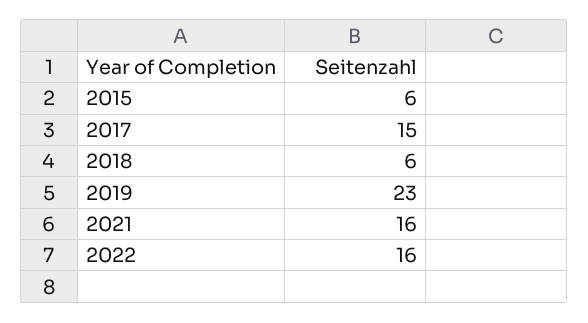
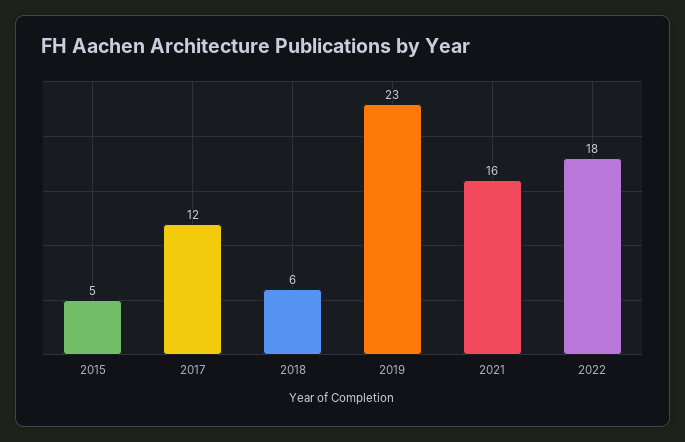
  {
-   "2015": 6,
+   "2015": 5,
-   "2017": 15,
+   "2017": 12,
    "2018": 6,
    "2019": 23,
    "2021": 16,
-   "2022": 16
+   "2022": 18
  }

